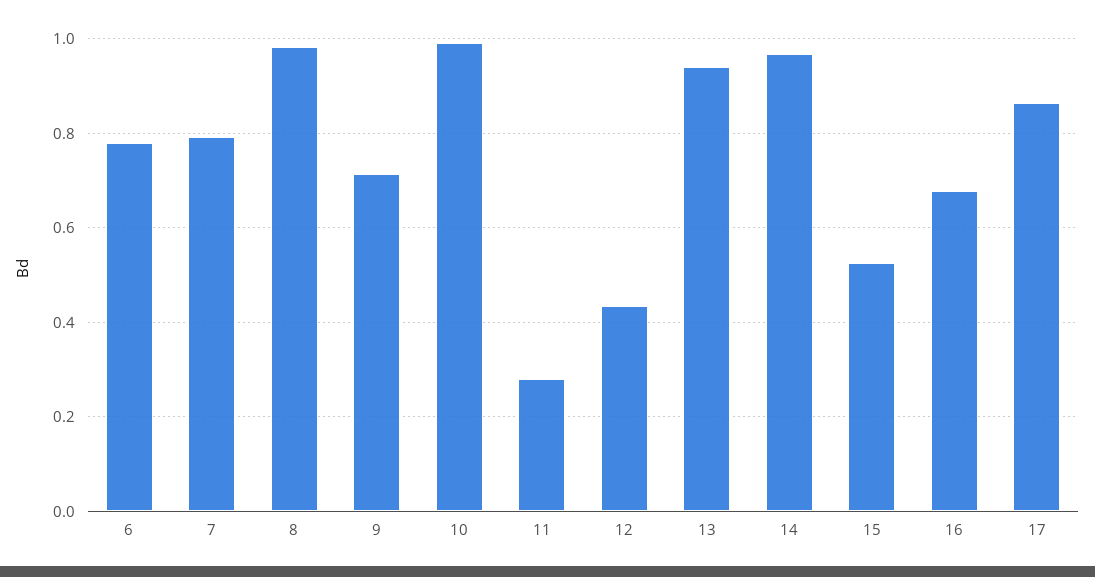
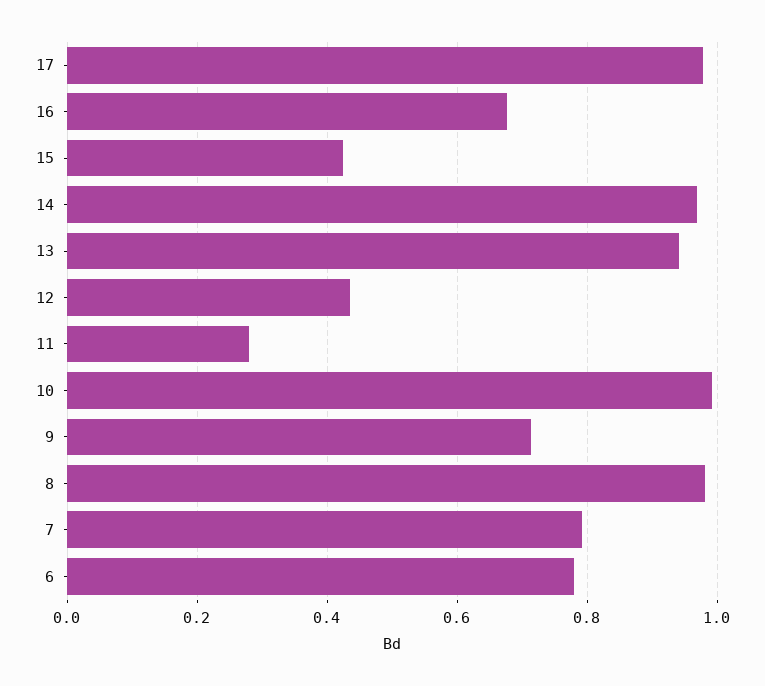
  {
    "6": 0.78,
    "7": 0.8,
    "8": 0.98,
    "9": 0.72,
    "10": 1,
    "11": 0.28,
    "12": 0.44,
    "13": 0.94,
    "14": 0.96,
-   "15": 0.52,
+   "15": 0.42,
    "16": 0.68,
-   "17": 0.86
+   "17": 0.98
  }

